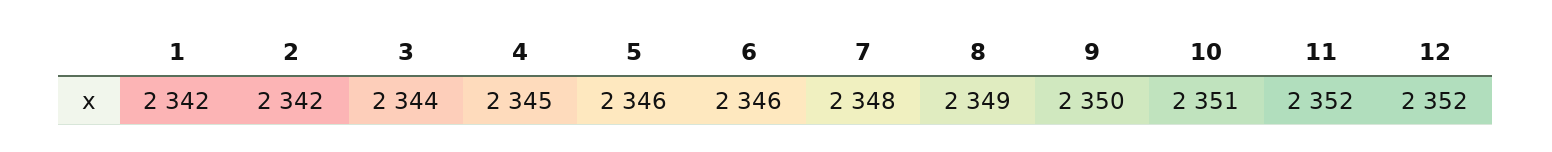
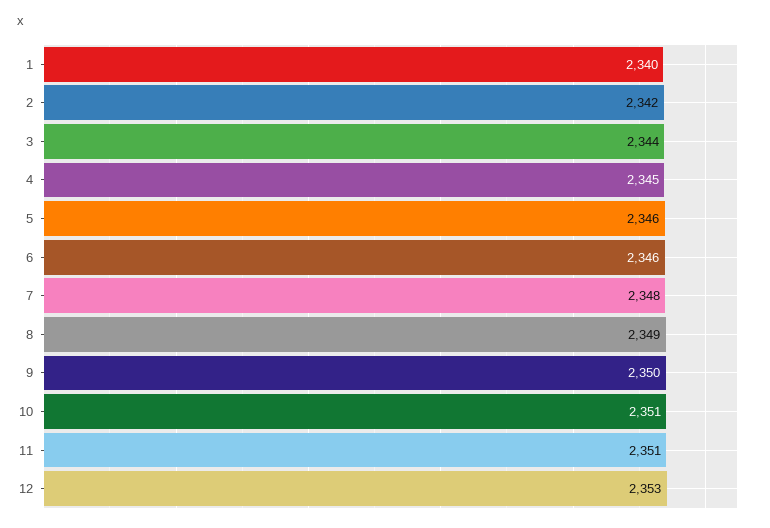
  {
-   "1": 2342,
+   "1": 2340,
    "2": 2342,
    "3": 2344,
    "4": 2345,
    "5": 2346,
    "6": 2346,
    "7": 2348,
    "8": 2349,
    "9": 2350,
    "10": 2351,
-   "11": 2352,
+   "11": 2351,
-   "12": 2352
+   "12": 2353
  }

